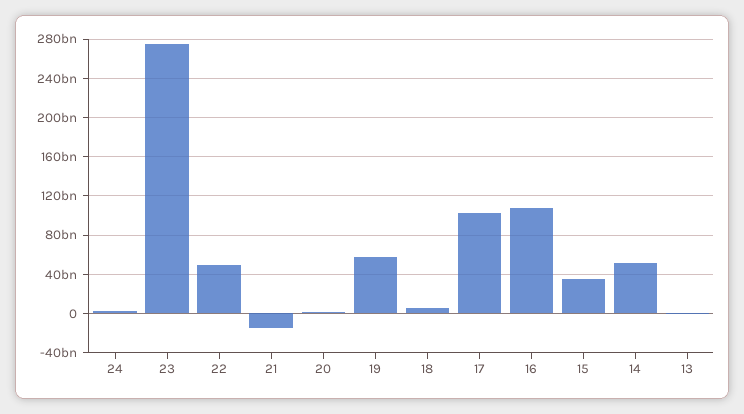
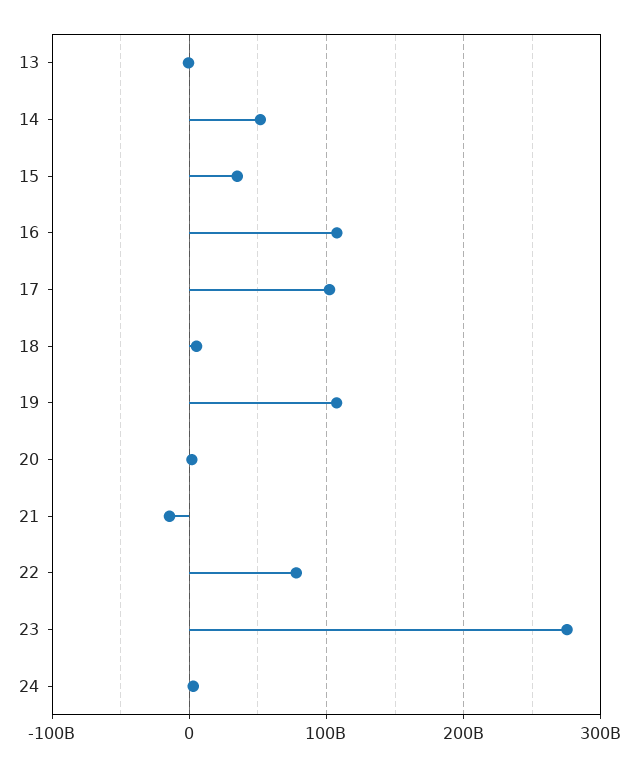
  {
    "24": 0,
    "23": 280000000000,
-   "22": 50000000000,
+   "22": 80000000000,
    "21": -10000000000,
    "20": 0,
-   "19": 60000000000,
+   "19": 110000000000,
    "18": 10000000000,
    "17": 100000000000,
    "16": 110000000000,
    "15": 30000000000,
    "14": 50000000000,
    "13": 0
  }

